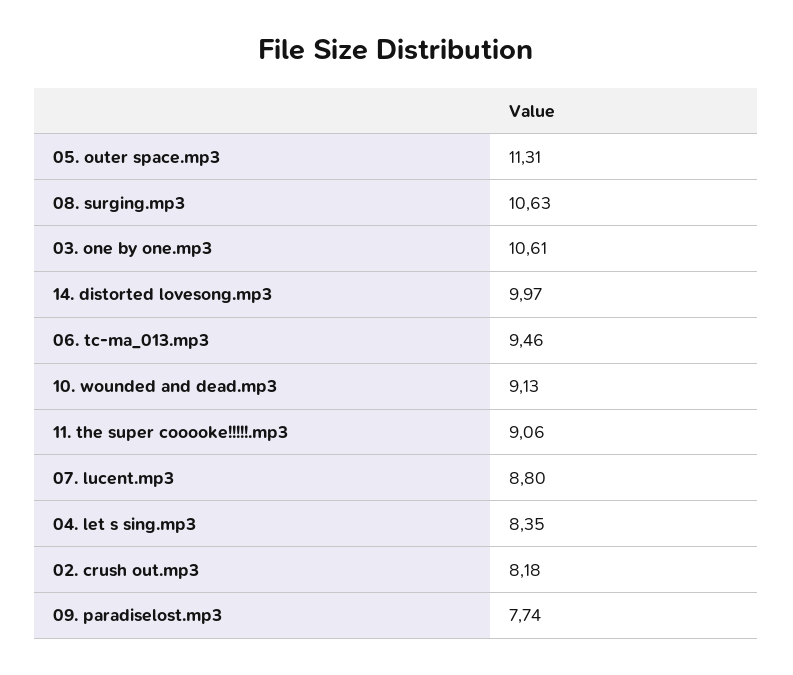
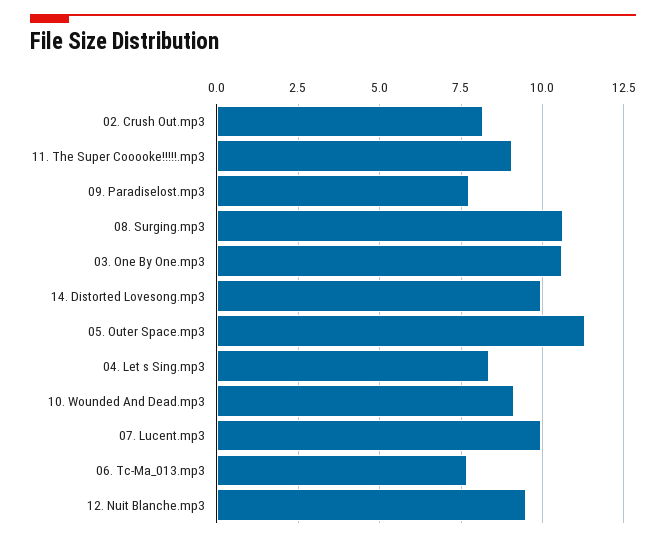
  {
    "05. outer space.mp3": 11.31,
    "08. surging.mp3": 10.63,
    "03. one by one.mp3": 10.61,
    "14. distorted lovesong.mp3": 9.97,
-   "06. tc-ma_013.mp3": 9.46,
+   "06. tc-ma_013.mp3": 7.75,
    "10. wounded and dead.mp3": 9.13,
    "11. the super cooooke!!!!!.mp3": 9.06,
-   "07. lucent.mp3": 8.8,
+   "07. lucent.mp3": 10,
    "04. let s sing.mp3": 8.35,
    "02. crush out.mp3": 8.18,
-   "09. paradiselost.mp3": 7.74
+   "09. paradiselost.mp3": 7.74,
+   "12. Nuit Blanche.mp3": 9.5
  }

